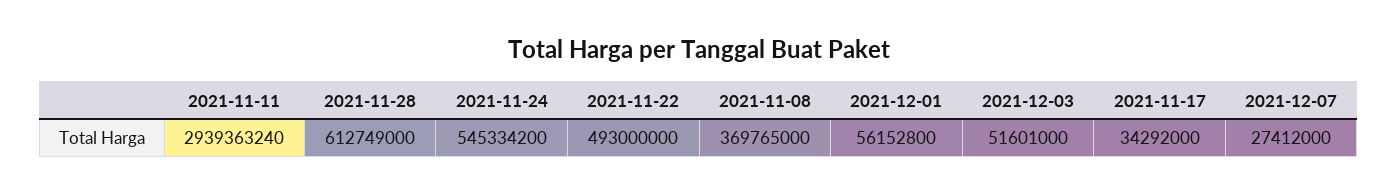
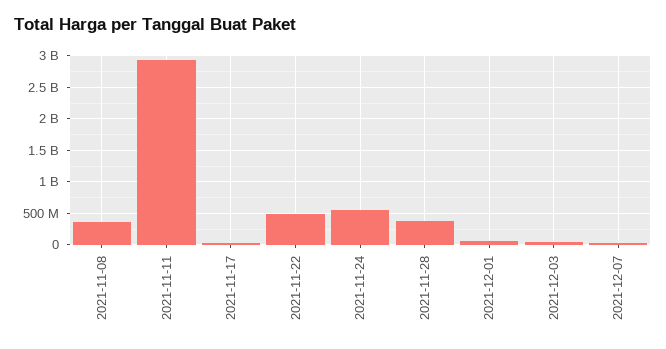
  {
    "2021-11-11": 2939363240,
-   "2021-11-28": 612749000,
+   "2021-11-28": 400000000,
    "2021-11-24": 545334200,
    "2021-11-22": 493000000,
    "2021-11-08": 369765000,
    "2021-12-01": 56152800,
    "2021-12-03": 51601000,
    "2021-11-17": 34292000,
    "2021-12-07": 27412000
  }

